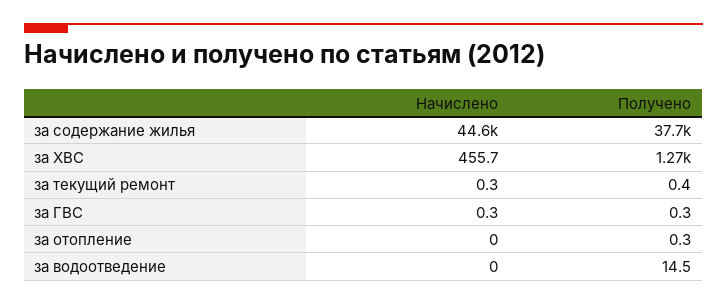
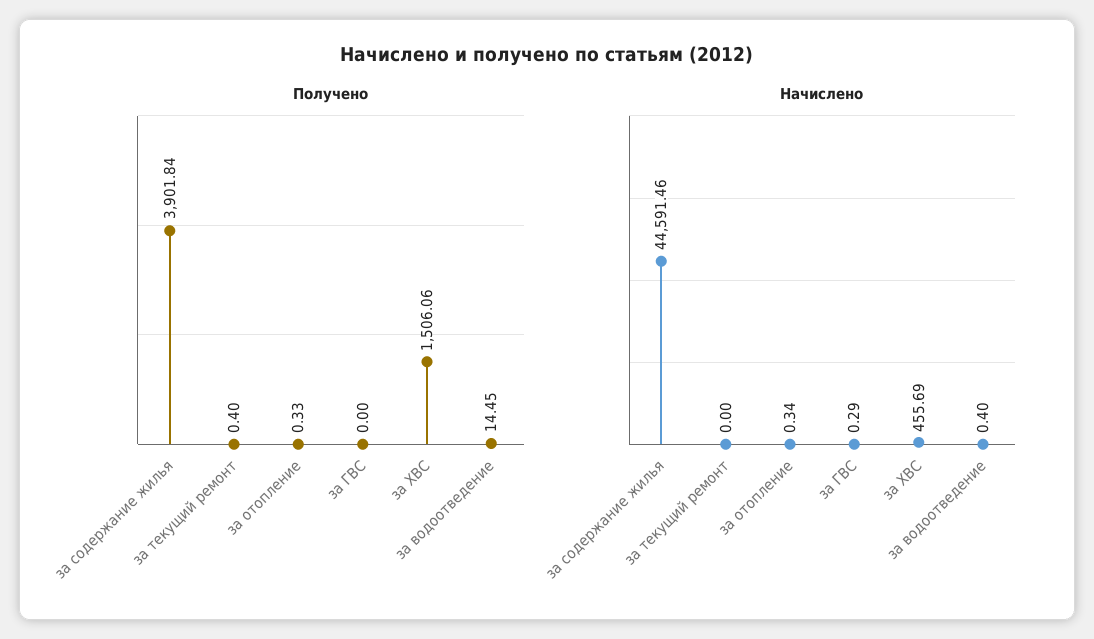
  {
    "Начислено": {
      "за содержание жилья": 44591.46,
      "за ХВС": 455.69,
-     "за текущий ремонт": 0.3,
+     "за текущий ремонт": 0,
      "за ГВС": 0.29,
-     "за отопление": 0,
+     "за отопление": 0.34,
-     "за водоотведение": 0
+     "за водоотведение": 0.4
    },
    "Получено": {
-     "за содержание жилья": 37700,
+     "за содержание жилья": 3901.84,
-     "за ХВС": 1270,
+     "за ХВС": 1506.06,
      "за текущий ремонт": 0.4,
-     "за ГВС": 0.3,
+     "за ГВС": 0,
      "за отопление": 0.33,
      "за водоотведение": 14.45
    }
  }

